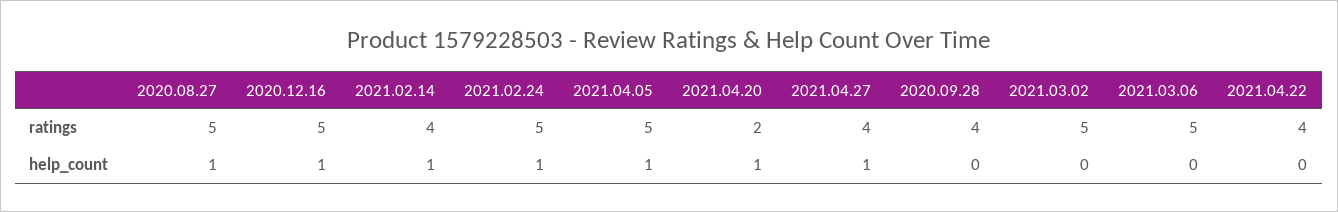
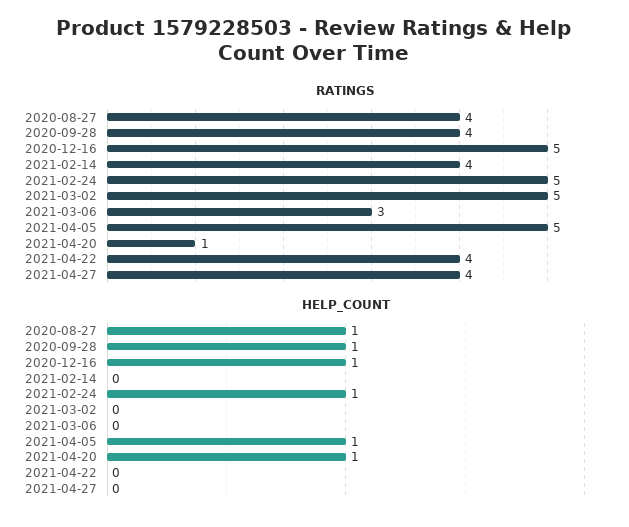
  {
    "ratings": {
-     "2020.08.27": 5,
+     "2020.08.27": 4,
      "2020.12.16": 5,
      "2021.02.14": 4,
      "2021.02.24": 5,
      "2021.04.05": 5,
-     "2021.04.20": 2,
+     "2021.04.20": 1,
      "2021.04.27": 4,
      "2020.09.28": 4,
      "2021.03.02": 5,
-     "2021.03.06": 5,
+     "2021.03.06": 3,
      "2021.04.22": 4
    },
    "help_count": {
      "2020.08.27": 1,
      "2020.12.16": 1,
-     "2021.02.14": 1,
+     "2021.02.14": 0,
      "2021.02.24": 1,
      "2021.04.05": 1,
      "2021.04.20": 1,
-     "2021.04.27": 1,
+     "2021.04.27": 0,
-     "2020.09.28": 0,
+     "2020.09.28": 1,
      "2021.03.02": 0,
      "2021.03.06": 0,
      "2021.04.22": 0
    }
  }

